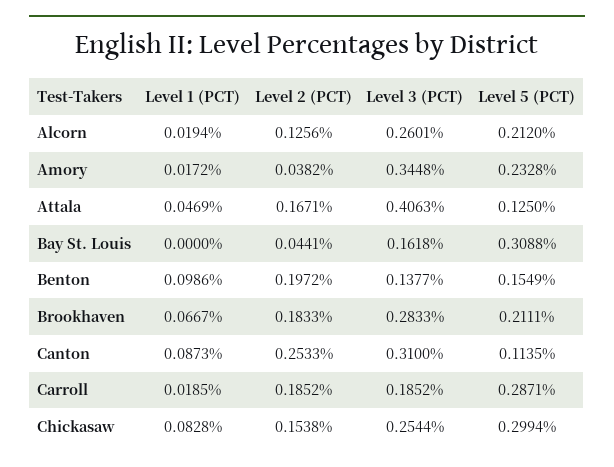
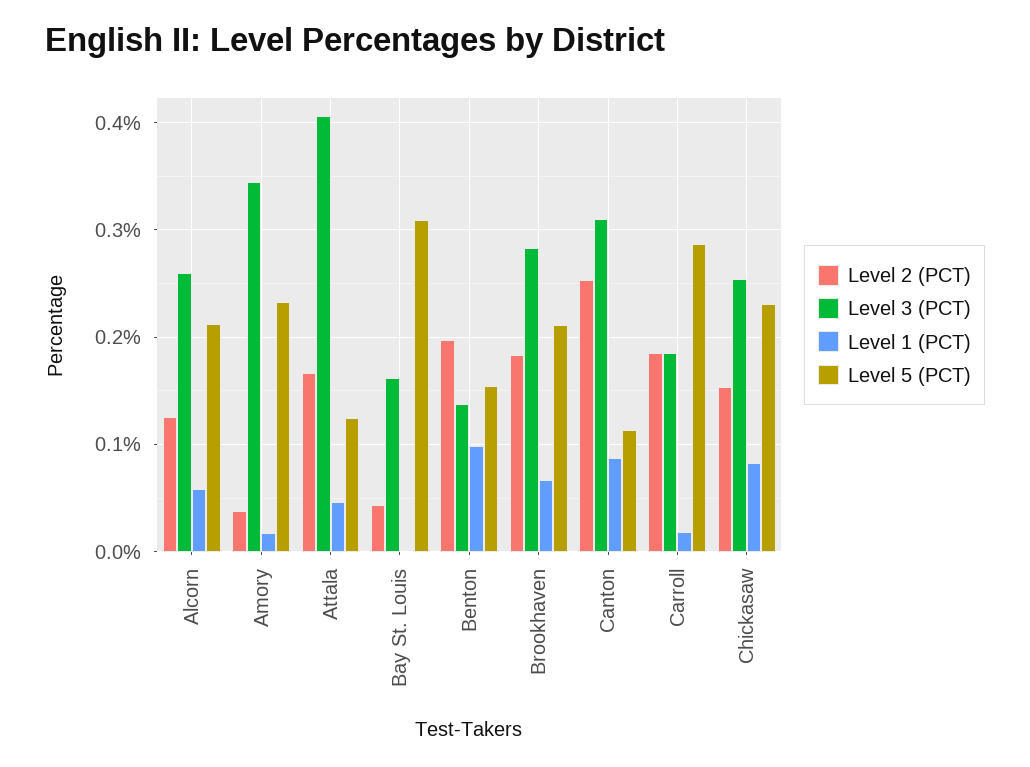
  {
    "Level 1 (PCT)": {
-     "Alcorn": 0.0194,
+     "Alcorn": 0.06,
      "Amory": 0.0172,
      "Attala": 0.0469,
      "Bay St. Louis": 0,
      "Benton": 0.0986,
      "Brookhaven": 0.0667,
      "Canton": 0.0873,
      "Carroll": 0.0185,
      "Chickasaw": 0.0828
    },
    "Level 2 (PCT)": {
      "Alcorn": 0.1256,
      "Amory": 0.0382,
      "Attala": 0.1671,
      "Bay St. Louis": 0.0441,
      "Benton": 0.1972,
      "Brookhaven": 0.1833,
      "Canton": 0.2533,
      "Carroll": 0.1852,
      "Chickasaw": 0.1538
    },
    "Level 3 (PCT)": {
      "Alcorn": 0.2601,
      "Amory": 0.3448,
      "Attala": 0.4063,
      "Bay St. Louis": 0.1618,
      "Benton": 0.1377,
      "Brookhaven": 0.2833,
      "Canton": 0.31,
      "Carroll": 0.1852,
      "Chickasaw": 0.2544
    },
    "Level 5 (PCT)": {
      "Alcorn": 0.212,
      "Amory": 0.2328,
      "Attala": 0.125,
      "Bay St. Louis": 0.3088,
      "Benton": 0.1549,
      "Brookhaven": 0.2111,
      "Canton": 0.1135,
      "Carroll": 0.2871,
-     "Chickasaw": 0.2994
+     "Chickasaw": 0.23
    }
  }

